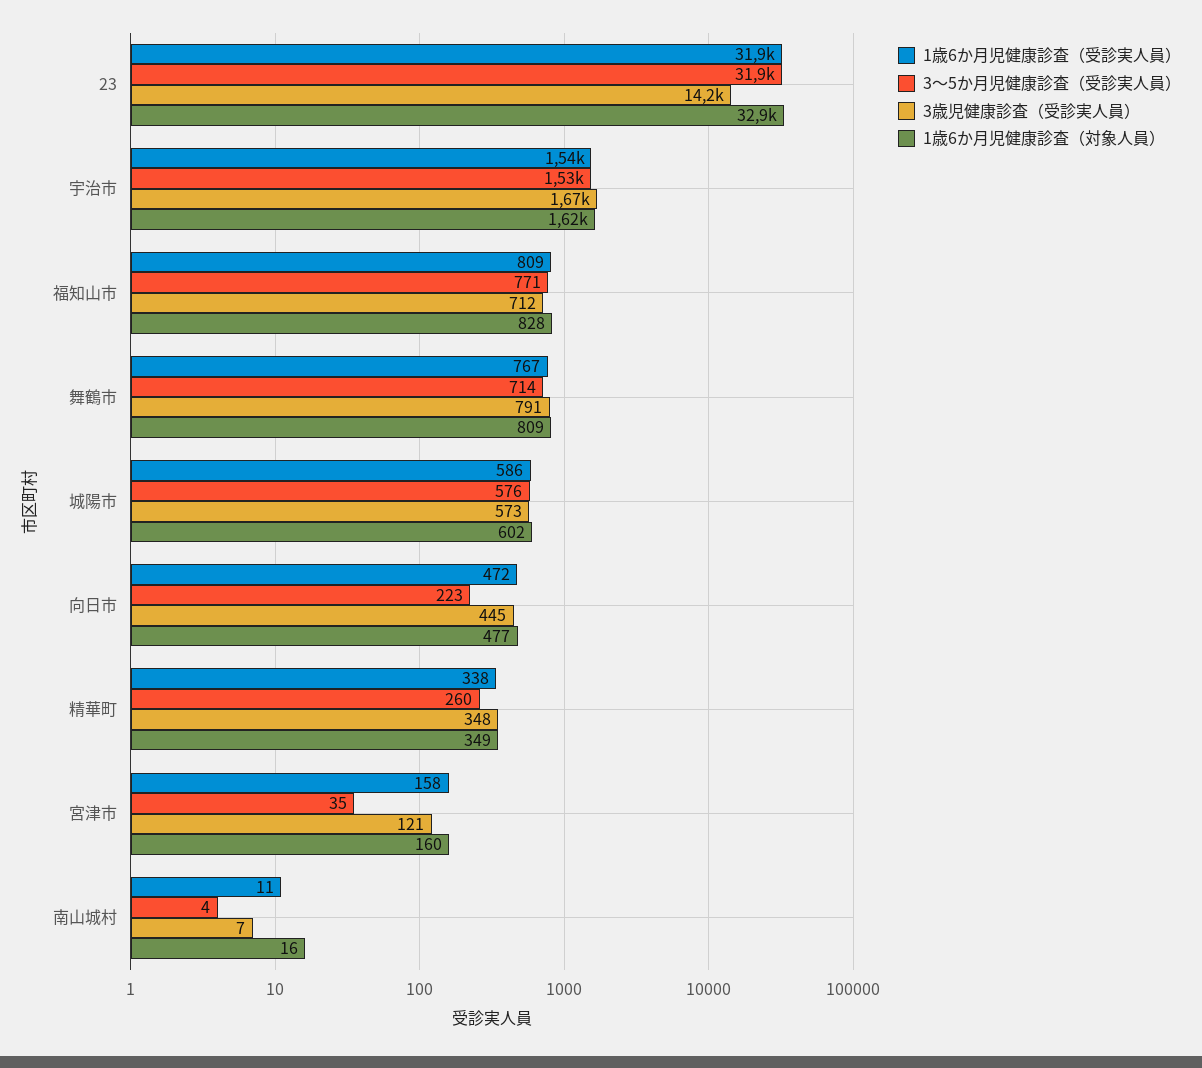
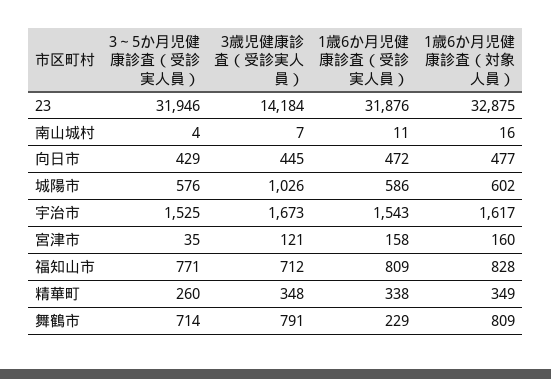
  {
    "1歳6か月児健康診査（受診実人員）": {
      "23": 31876,
      "宇治市": 1543,
      "福知山市": 809,
-     "舞鶴市": 767,
+     "舞鶴市": 229,
      "城陽市": 586,
      "向日市": 472,
      "精華町": 338,
      "宮津市": 158,
      "南山城村": 11
    },
    "3～5か月児健康診査（受診実人員）": {
      "23": 31946,
      "宇治市": 1525,
      "福知山市": 771,
      "舞鶴市": 714,
      "城陽市": 576,
-     "向日市": 223,
+     "向日市": 429,
      "精華町": 260,
      "宮津市": 35,
      "南山城村": 4
    },
    "3歳児健康診査（受診実人員）": {
      "23": 14184,
      "宇治市": 1673,
      "福知山市": 712,
      "舞鶴市": 791,
-     "城陽市": 573,
+     "城陽市": 1026,
      "向日市": 445,
      "精華町": 348,
      "宮津市": 121,
      "南山城村": 7
    },
    "1歳6か月児健康診査（対象人員）": {
      "23": 32875,
      "宇治市": 1617,
      "福知山市": 828,
      "舞鶴市": 809,
      "城陽市": 602,
      "向日市": 477,
      "精華町": 349,
      "宮津市": 160,
      "南山城村": 16
    }
  }

